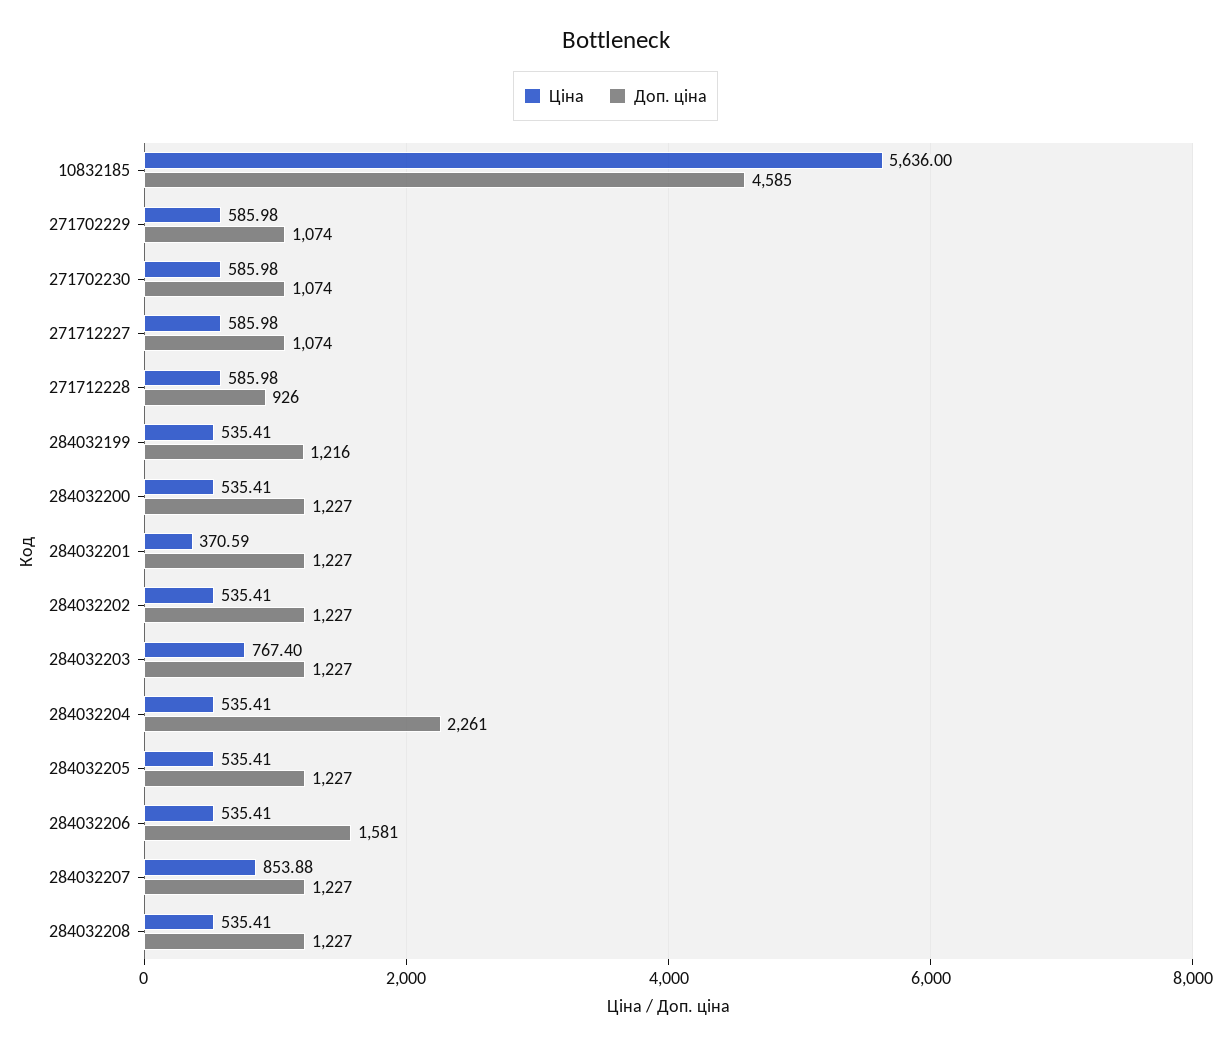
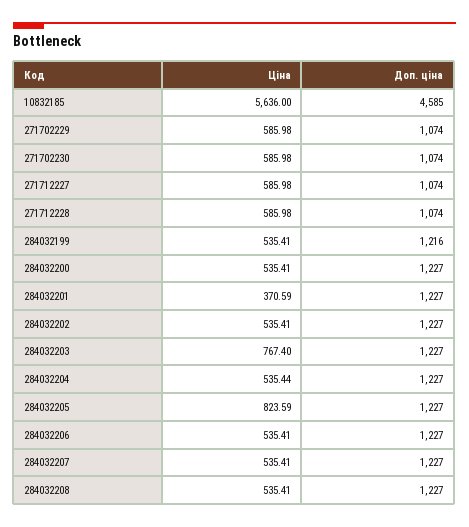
  {
    "Ціна": {
      "10832185": 5636,
      "271702229": 585.98,
      "271702230": 585.98,
      "271712227": 585.98,
      "271712228": 585.98,
      "284032199": 535.41,
      "284032200": 535.41,
      "284032201": 370.59,
      "284032202": 535.41,
      "284032203": 767.4,
-     "284032204": 535.41,
+     "284032204": 535.44,
-     "284032205": 535.41,
+     "284032205": 823.59,
      "284032206": 535.41,
-     "284032207": 853.88,
+     "284032207": 535.41,
      "284032208": 535.41
    },
    "Доп. ціна": {
      "10832185": 4585,
      "271702229": 1074,
      "271702230": 1074,
      "271712227": 1074,
-     "271712228": 926,
+     "271712228": 1074,
      "284032199": 1216,
      "284032200": 1227,
      "284032201": 1227,
      "284032202": 1227,
      "284032203": 1227,
-     "284032204": 2261,
+     "284032204": 1227,
      "284032205": 1227,
-     "284032206": 1581,
+     "284032206": 1227,
      "284032207": 1227,
      "284032208": 1227
    }
  }

